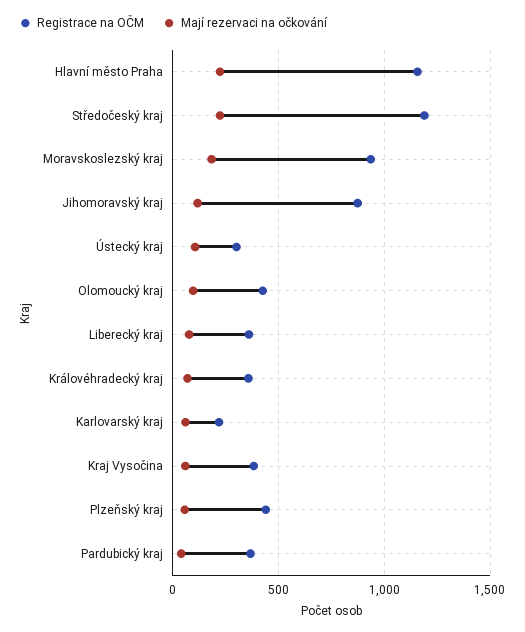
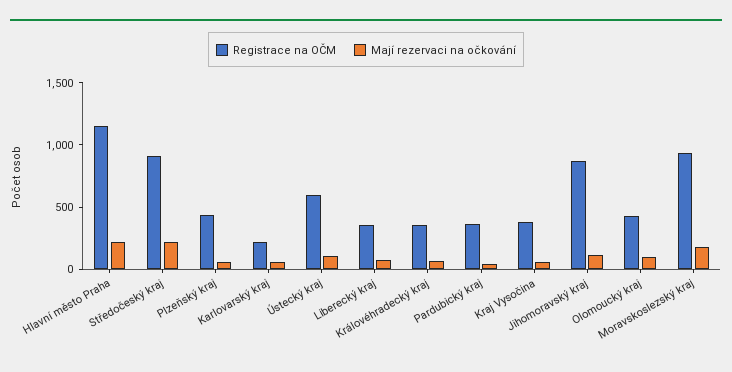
  {
    "Registrace na OČM": {
      "Hlavní město Praha": 1150,
-     "Středočeský kraj": 1200,
+     "Středočeský kraj": 900,
      "Moravskoslezský kraj": 950,
      "Jihomoravský kraj": 850,
-     "Ústecký kraj": 300,
+     "Ústecký kraj": 600,
      "Olomoucký kraj": 450,
      "Liberecký kraj": 350,
      "Královéhradecký kraj": 350,
      "Karlovarský kraj": 200,
      "Kraj Vysočina": 400,
      "Plzeňský kraj": 450,
      "Pardubický kraj": 350
    },
    "Mají rezervaci na očkování": {
      "Hlavní město Praha": 200,
      "Středočeský kraj": 200,
      "Moravskoslezský kraj": 200,
      "Jihomoravský kraj": 100,
      "Ústecký kraj": 100,
      "Olomoucký kraj": 100,
      "Liberecký kraj": 100,
      "Královéhradecký kraj": 50,
      "Karlovarský kraj": 50,
      "Kraj Vysočina": 50,
      "Plzeňský kraj": 50,
      "Pardubický kraj": 50
    }
  }

